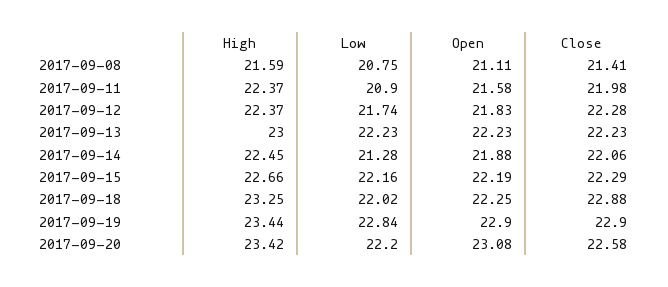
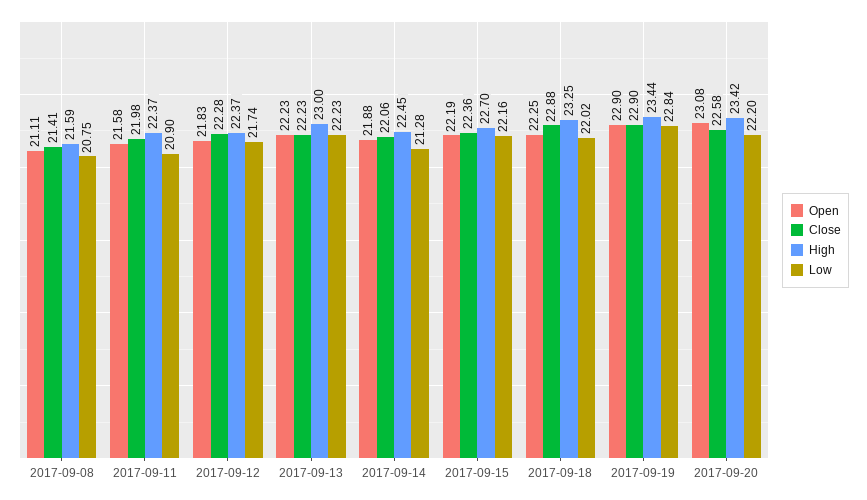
  {
    "High": {
      "2017-09-08": 21.59,
      "2017-09-11": 22.37,
      "2017-09-12": 22.37,
      "2017-09-13": 23,
      "2017-09-14": 22.45,
-     "2017-09-15": 22.66,
+     "2017-09-15": 22.7,
      "2017-09-18": 23.25,
      "2017-09-19": 23.44,
      "2017-09-20": 23.42
    },
    "Low": {
      "2017-09-08": 20.75,
      "2017-09-11": 20.9,
      "2017-09-12": 21.74,
      "2017-09-13": 22.23,
      "2017-09-14": 21.28,
      "2017-09-15": 22.16,
      "2017-09-18": 22.02,
      "2017-09-19": 22.84,
      "2017-09-20": 22.2
    },
    "Open": {
      "2017-09-08": 21.11,
      "2017-09-11": 21.58,
      "2017-09-12": 21.83,
      "2017-09-13": 22.23,
      "2017-09-14": 21.88,
      "2017-09-15": 22.19,
      "2017-09-18": 22.25,
      "2017-09-19": 22.9,
      "2017-09-20": 23.08
    },
    "Close": {
      "2017-09-08": 21.41,
      "2017-09-11": 21.98,
      "2017-09-12": 22.28,
      "2017-09-13": 22.23,
      "2017-09-14": 22.06,
-     "2017-09-15": 22.29,
+     "2017-09-15": 22.36,
      "2017-09-18": 22.88,
      "2017-09-19": 22.9,
      "2017-09-20": 22.58
    }
  }

